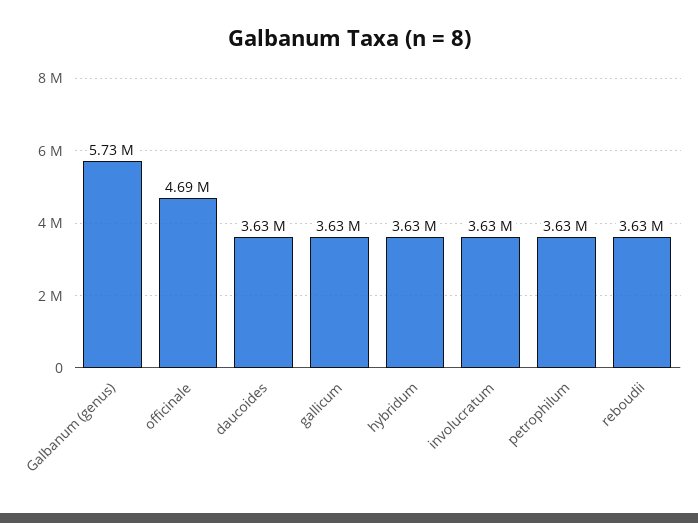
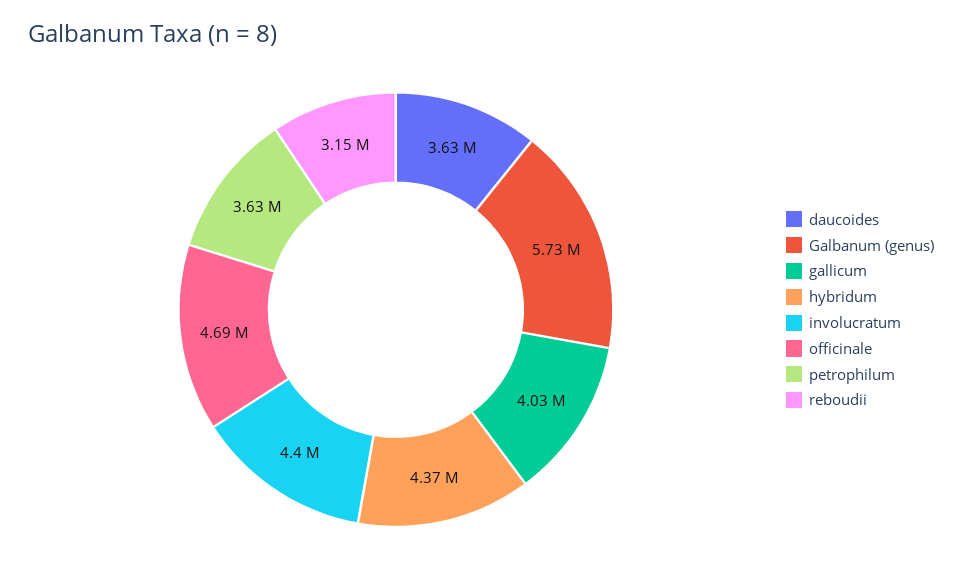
  {
    "Galbanum (genus)": 5730000,
    "officinale": 4690000,
    "daucoides": 3630000,
-   "gallicum": 3630000,
+   "gallicum": 4030000,
-   "hybridum": 3630000,
+   "hybridum": 4370000,
-   "involucratum": 3630000,
+   "involucratum": 4400000,
    "petrophilum": 3630000,
-   "reboudii": 3630000
+   "reboudii": 3150000
  }

